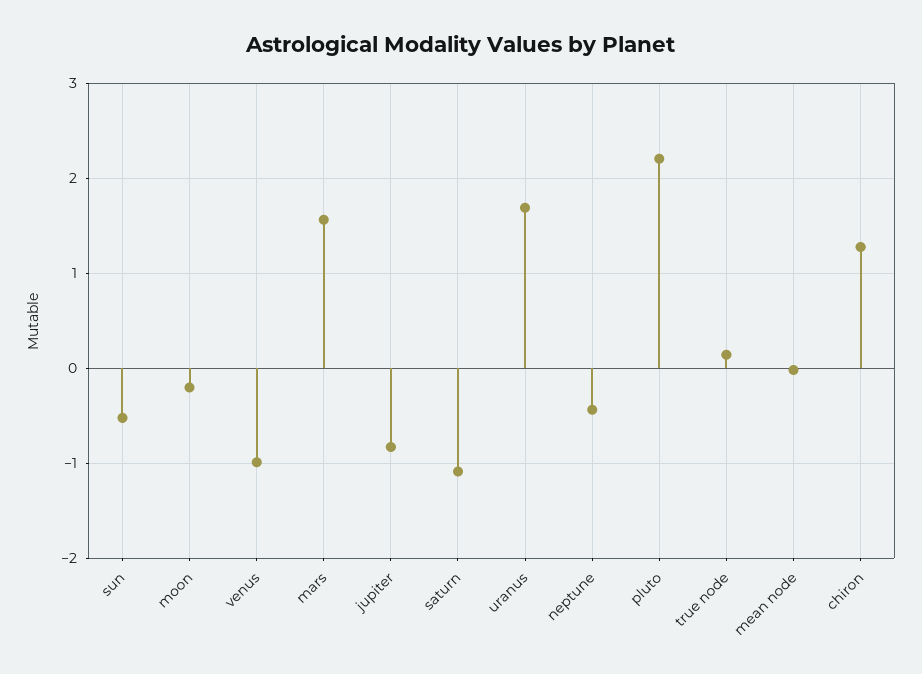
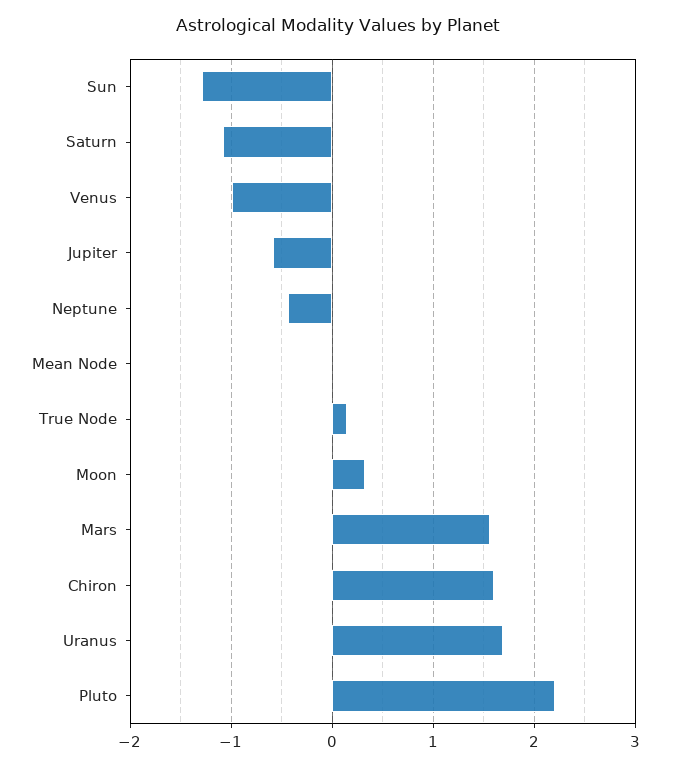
  {
-   "sun": -0.5,
+   "sun": -1.3,
-   "moon": -0.2,
+   "moon": 0.3,
    "venus": -1,
    "mars": 1.6,
-   "jupiter": -0.8,
+   "jupiter": -0.6,
    "saturn": -1.1,
    "uranus": 1.7,
    "neptune": -0.4,
    "pluto": 2.2,
    "true node": 0.1,
    "mean node": 0,
-   "chiron": 1.3
+   "chiron": 1.6
  }

